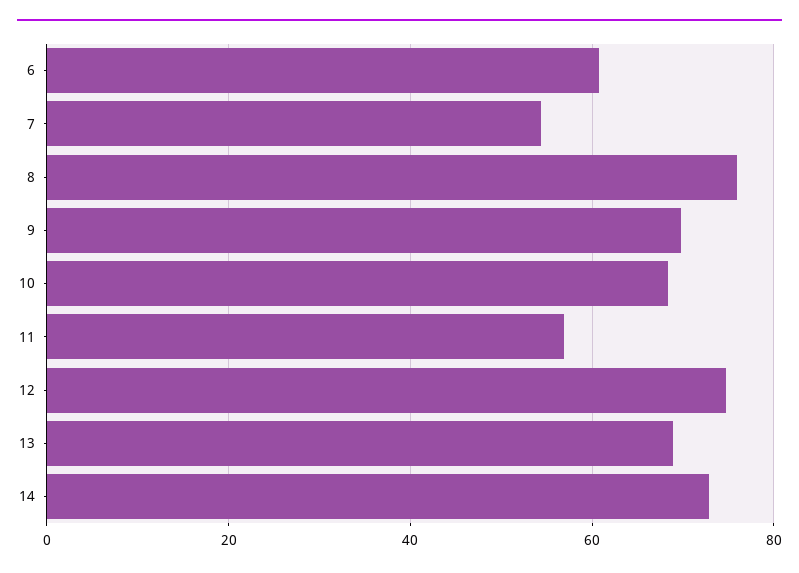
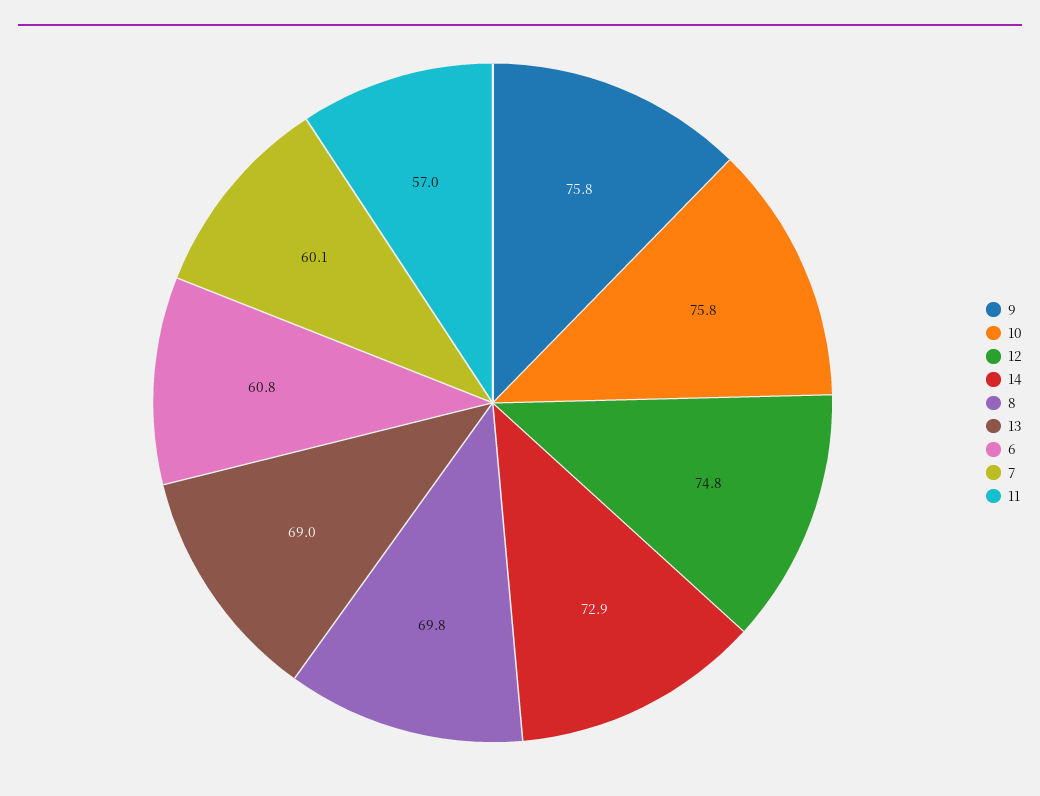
  {
    "6": 60.8,
-   "7": 54,
+   "7": 60.1,
-   "8": 76,
+   "8": 69.8,
-   "9": 70,
+   "9": 75.8,
-   "10": 68,
+   "10": 75.8,
    "11": 57,
    "12": 74.8,
    "13": 69,
    "14": 72.9
  }

